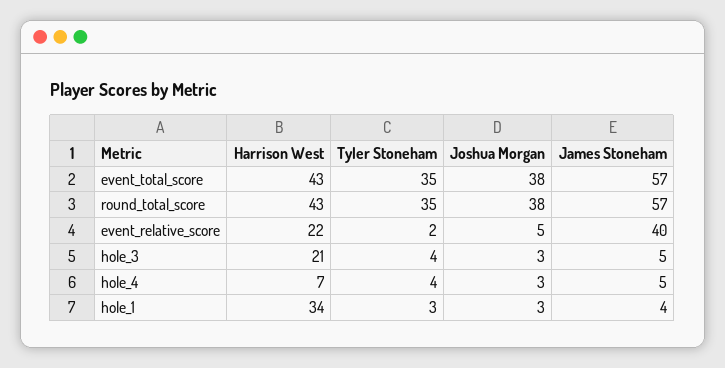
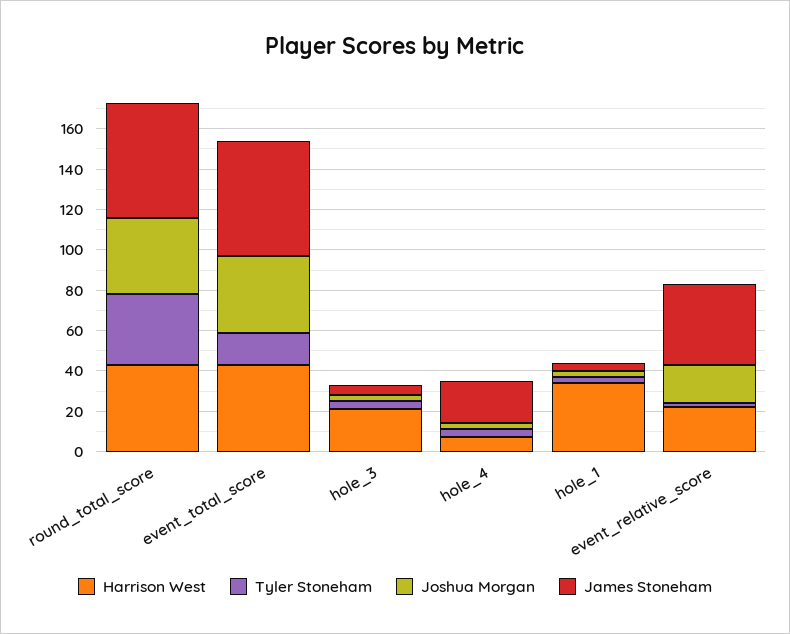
  {
    "Harrison West": {
      "event_total_score": 43,
      "round_total_score": 43,
      "event_relative_score": 22,
      "hole_3": 21,
      "hole_4": 7,
      "hole_1": 34
    },
    "Tyler Stoneham": {
-     "event_total_score": 35,
+     "event_total_score": 15,
      "round_total_score": 35,
      "event_relative_score": 2,
      "hole_3": 4,
      "hole_4": 4,
      "hole_1": 3
    },
    "Joshua Morgan": {
      "event_total_score": 38,
      "round_total_score": 38,
-     "event_relative_score": 5,
+     "event_relative_score": 20,
      "hole_3": 3,
      "hole_4": 3,
      "hole_1": 3
    },
    "James Stoneham": {
      "event_total_score": 57,
      "round_total_score": 57,
      "event_relative_score": 40,
      "hole_3": 5,
-     "hole_4": 5,
+     "hole_4": 20,
      "hole_1": 4
    }
  }

